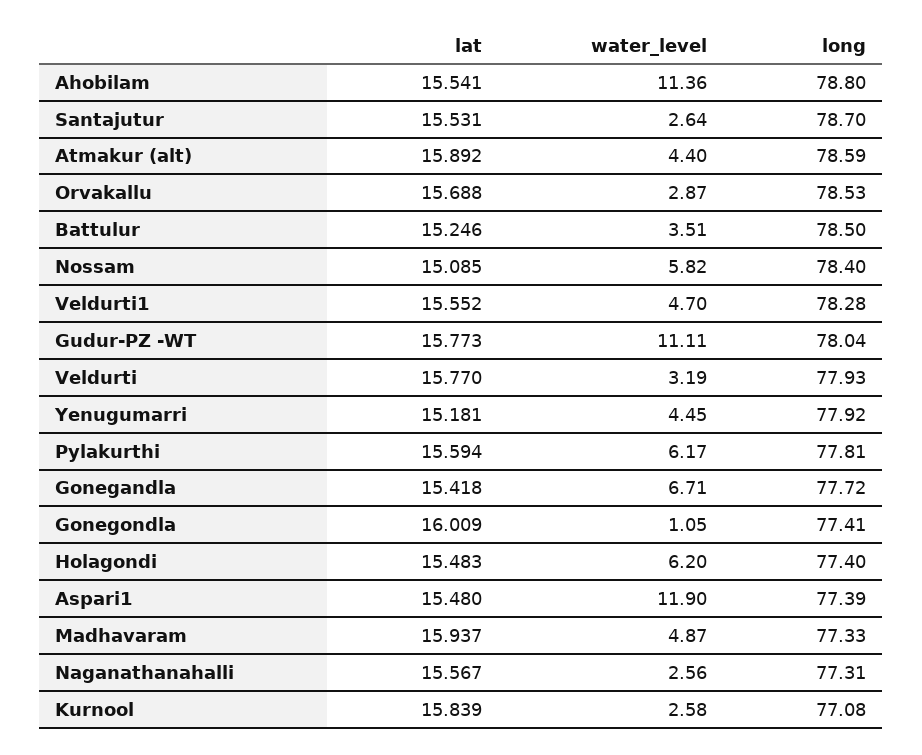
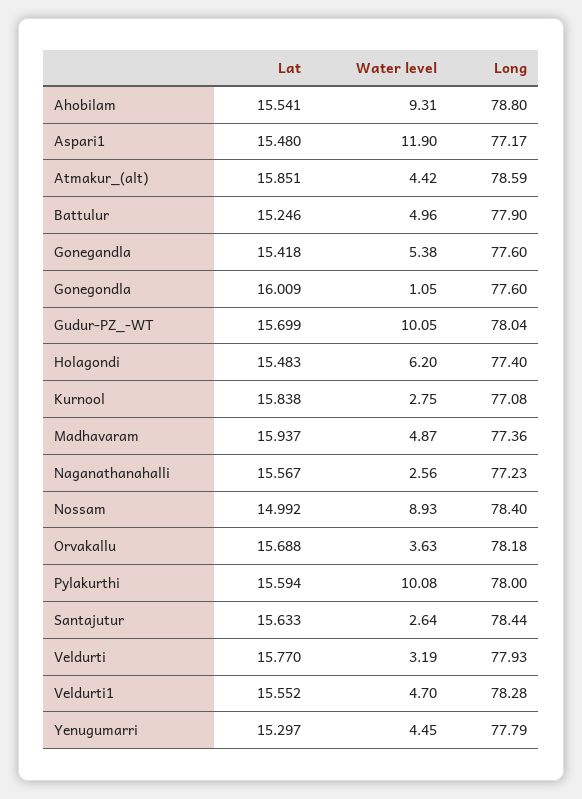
  {
    "lat": {
      "Ahobilam": 15.541,
-     "Santajutur": 15.531,
+     "Santajutur": 15.633,
-     "Atmakur (alt)": 15.892,
+     "Atmakur (alt)": 15.851,
      "Orvakallu": 15.688,
      "Battulur": 15.246,
-     "Nossam": 15.085,
+     "Nossam": 14.992,
      "Veldurti1": 15.552,
-     "Gudur-PZ -WT": 15.773,
+     "Gudur-PZ -WT": 15.699,
      "Veldurti": 15.77,
-     "Yenugumarri": 15.181,
+     "Yenugumarri": 15.297,
      "Pylakurthi": 15.594,
      "Gonegandla": 15.418,
      "Gonegondla": 16.009,
      "Holagondi": 15.483,
      "Aspari1": 15.48,
      "Madhavaram": 15.937,
      "Naganathanahalli": 15.567,
-     "Kurnool": 15.839
+     "Kurnool": 15.838
    },
    "water_level": {
-     "Ahobilam": 11.36,
+     "Ahobilam": 9.31,
      "Santajutur": 2.64,
-     "Atmakur (alt)": 4.4,
+     "Atmakur (alt)": 4.42,
-     "Orvakallu": 2.87,
+     "Orvakallu": 3.63,
-     "Battulur": 3.51,
+     "Battulur": 4.96,
-     "Nossam": 5.82,
+     "Nossam": 8.93,
      "Veldurti1": 4.7,
-     "Gudur-PZ -WT": 11.11,
+     "Gudur-PZ -WT": 10.05,
      "Veldurti": 3.19,
      "Yenugumarri": 4.45,
-     "Pylakurthi": 6.17,
+     "Pylakurthi": 10.08,
-     "Gonegandla": 6.71,
+     "Gonegandla": 5.38,
      "Gonegondla": 1.05,
      "Holagondi": 6.2,
      "Aspari1": 11.9,
      "Madhavaram": 4.87,
      "Naganathanahalli": 2.56,
-     "Kurnool": 2.58
+     "Kurnool": 2.75
    },
    "long": {
      "Ahobilam": 78.8,
-     "Santajutur": 78.7,
+     "Santajutur": 78.44,
      "Atmakur (alt)": 78.59,
-     "Orvakallu": 78.53,
+     "Orvakallu": 78.18,
-     "Battulur": 78.5,
+     "Battulur": 77.9,
      "Nossam": 78.4,
      "Veldurti1": 78.28,
      "Gudur-PZ -WT": 78.04,
      "Veldurti": 77.93,
-     "Yenugumarri": 77.92,
+     "Yenugumarri": 77.79,
-     "Pylakurthi": 77.81,
+     "Pylakurthi": 78,
-     "Gonegandla": 77.72,
+     "Gonegandla": 77.6,
-     "Gonegondla": 77.41,
+     "Gonegondla": 77.6,
      "Holagondi": 77.4,
-     "Aspari1": 77.39,
+     "Aspari1": 77.17,
-     "Madhavaram": 77.33,
+     "Madhavaram": 77.36,
-     "Naganathanahalli": 77.31,
+     "Naganathanahalli": 77.23,
      "Kurnool": 77.08
    }
  }

